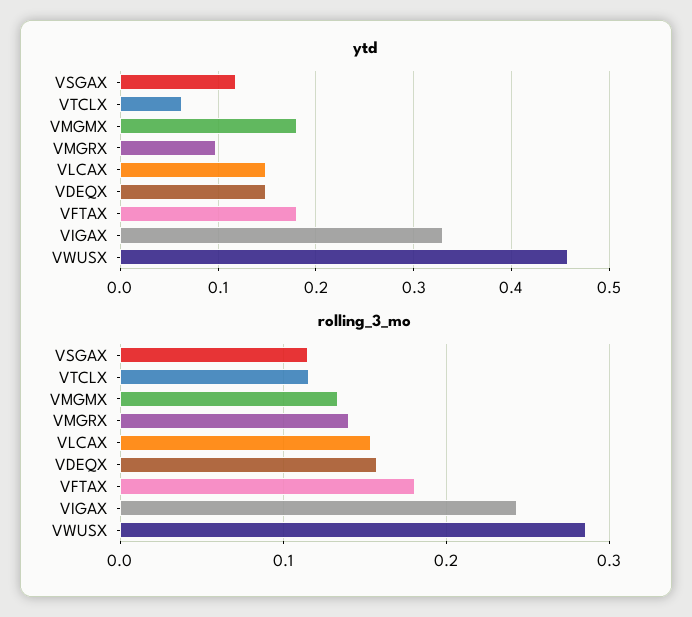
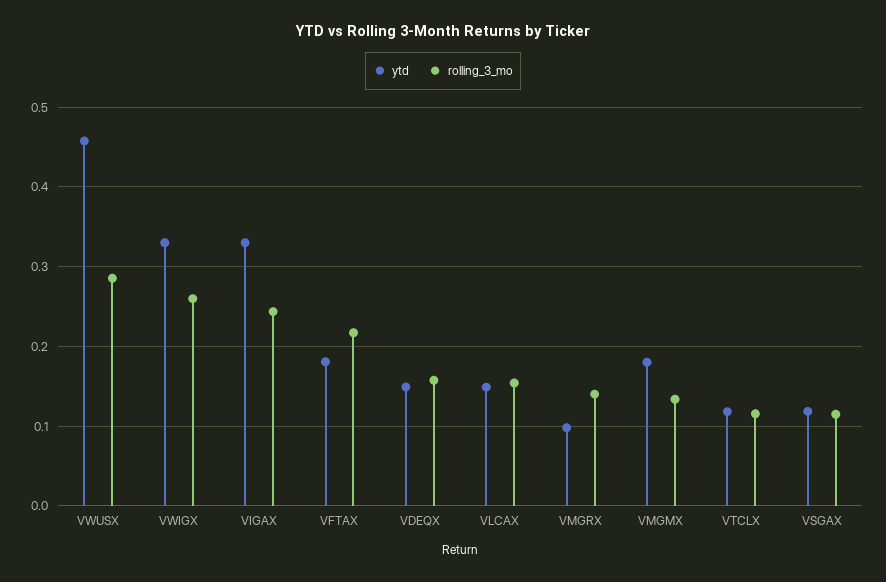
  {
    "ytd": {
      "VSGAX": 0.12,
-     "VTCLX": 0.06,
+     "VTCLX": 0.12,
      "VMGMX": 0.18,
      "VMGRX": 0.1,
      "VLCAX": 0.15,
      "VDEQX": 0.15,
      "VFTAX": 0.18,
      "VIGAX": 0.33,
-     "VWUSX": 0.46
+     "VWUSX": 0.46,
+     "VWIGX": 0.33
    },
    "rolling_3_mo": {
      "VSGAX": 0.11,
      "VTCLX": 0.12,
      "VMGMX": 0.13,
      "VMGRX": 0.14,
      "VLCAX": 0.15,
      "VDEQX": 0.16,
-     "VFTAX": 0.18,
+     "VFTAX": 0.22,
      "VIGAX": 0.24,
-     "VWUSX": 0.29
+     "VWUSX": 0.29,
+     "VWIGX": 0.26
    }
  }

